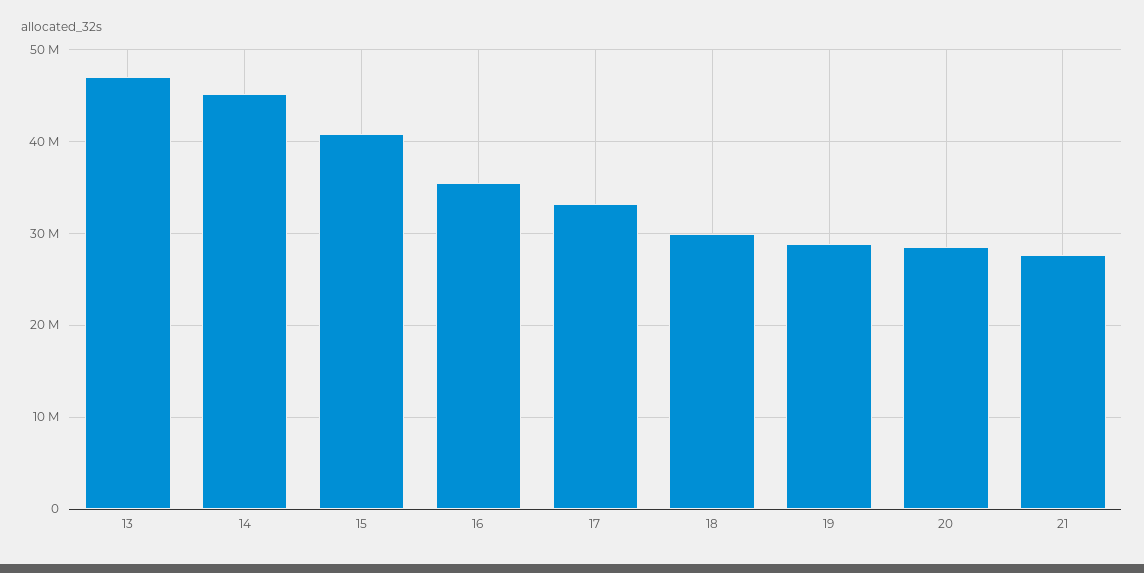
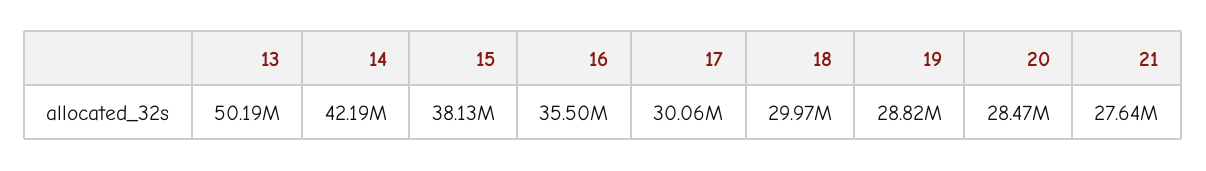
  {
-   "13": 47000000,
+   "13": 50190000,
-   "14": 45000000,
+   "14": 42190000,
-   "15": 41000000,
+   "15": 38130000,
    "16": 35500000,
-   "17": 33000000,
+   "17": 30060000,
    "18": 29970000,
    "19": 28820000,
    "20": 28470000,
    "21": 27640000
  }

